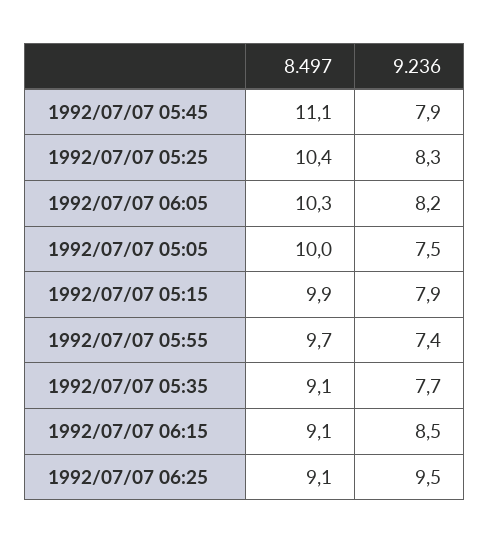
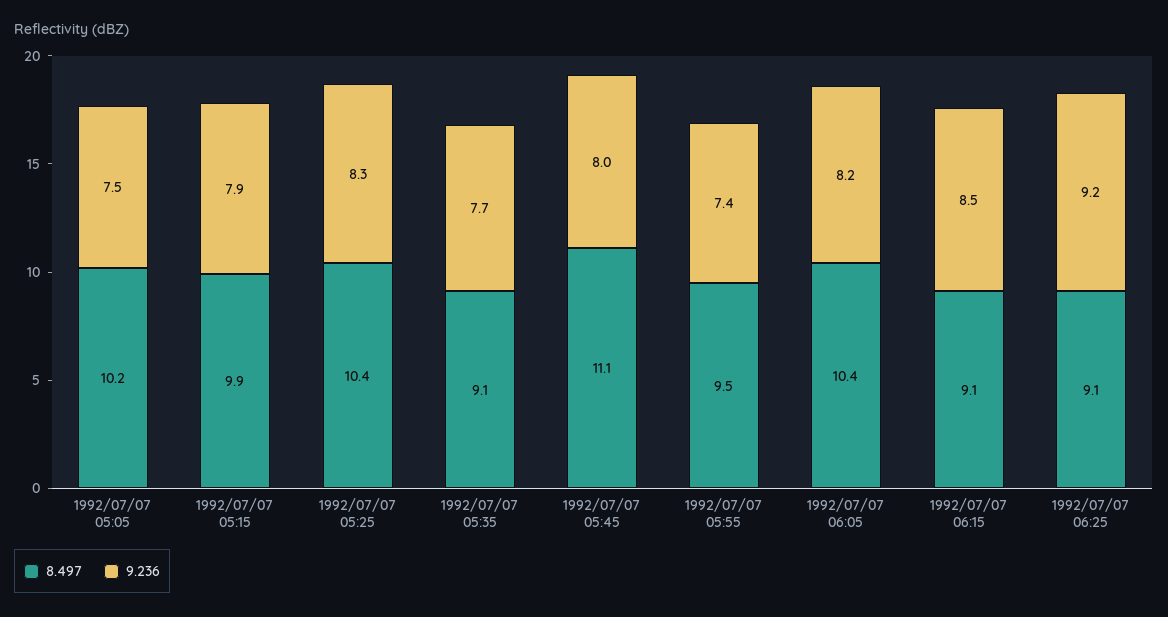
  {
    "8.497": {
      "1992/07/07 05:45": 11.1,
      "1992/07/07 05:25": 10.4,
-     "1992/07/07 06:05": 10.3,
+     "1992/07/07 06:05": 10.4,
-     "1992/07/07 05:05": 10,
+     "1992/07/07 05:05": 10.2,
      "1992/07/07 05:15": 9.9,
-     "1992/07/07 05:55": 9.7,
+     "1992/07/07 05:55": 9.5,
      "1992/07/07 05:35": 9.1,
      "1992/07/07 06:15": 9.1,
      "1992/07/07 06:25": 9.1
    },
    "9.236": {
-     "1992/07/07 05:45": 7.9,
+     "1992/07/07 05:45": 8,
      "1992/07/07 05:25": 8.3,
      "1992/07/07 06:05": 8.2,
      "1992/07/07 05:05": 7.5,
      "1992/07/07 05:15": 7.9,
      "1992/07/07 05:55": 7.4,
      "1992/07/07 05:35": 7.7,
      "1992/07/07 06:15": 8.5,
-     "1992/07/07 06:25": 9.5
+     "1992/07/07 06:25": 9.2
    }
  }

